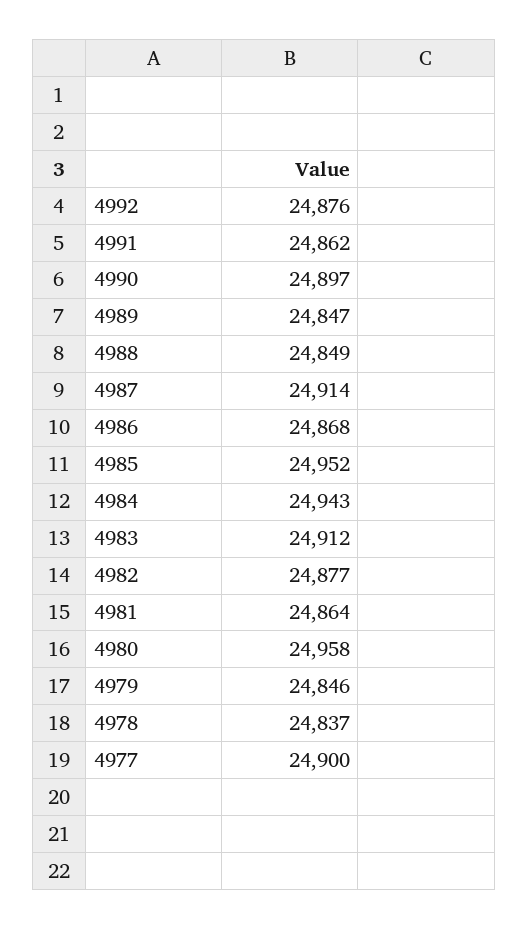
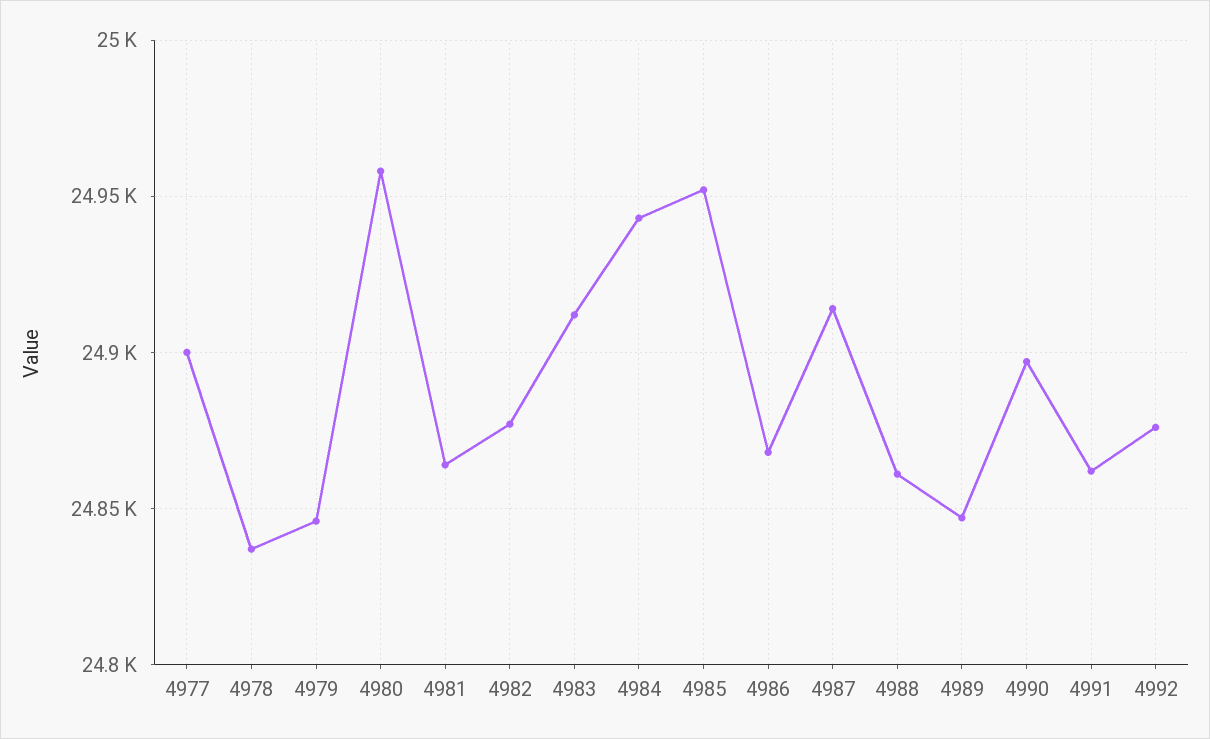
  {
    "4992": 24876,
    "4991": 24862,
    "4990": 24897,
    "4989": 24847,
-   "4988": 24849,
+   "4988": 24860,
    "4987": 24914,
    "4986": 24868,
    "4985": 24952,
    "4984": 24943,
    "4983": 24912,
    "4982": 24877,
    "4981": 24864,
    "4980": 24958,
    "4979": 24846,
    "4978": 24837,
    "4977": 24900
  }

